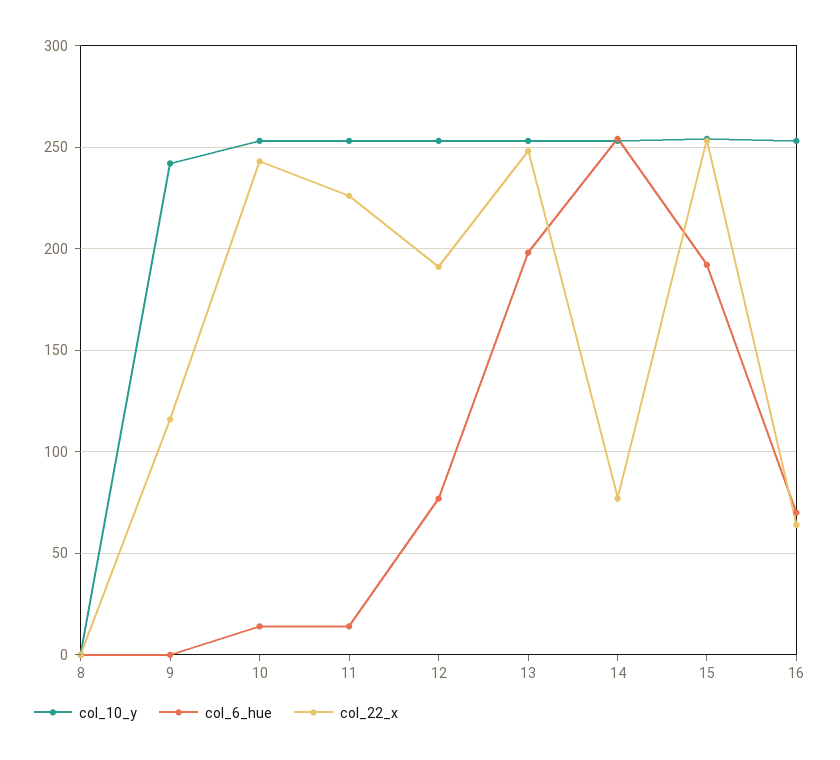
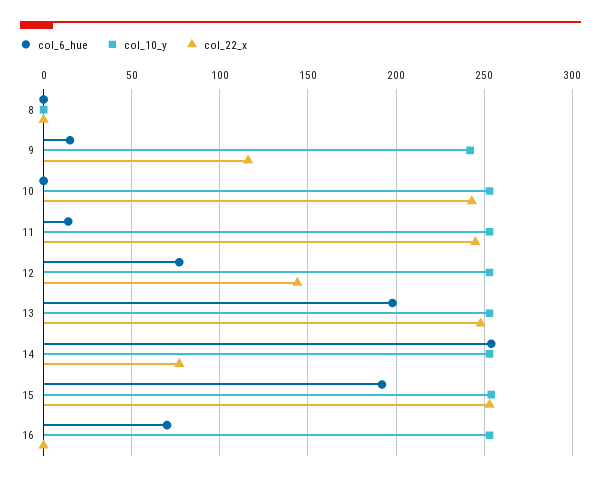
  {
    "col_10_y": {
      "8": 0,
      "9": 240,
      "10": 255,
      "11": 255,
      "12": 255,
      "13": 255,
      "14": 255,
      "15": 255,
      "16": 255
    },
    "col_6_hue": {
      "8": 0,
-     "9": 0,
+     "9": 15,
-     "10": 15,
+     "10": 0,
      "11": 15,
      "12": 75,
      "13": 200,
      "14": 255,
      "15": 190,
      "16": 70
    },
    "col_22_x": {
      "8": 0,
      "9": 115,
      "10": 245,
-     "11": 225,
+     "11": 245,
-     "12": 190,
+     "12": 145,
      "13": 250,
      "14": 75,
      "15": 255,
-     "16": 65
+     "16": 0
    }
  }

